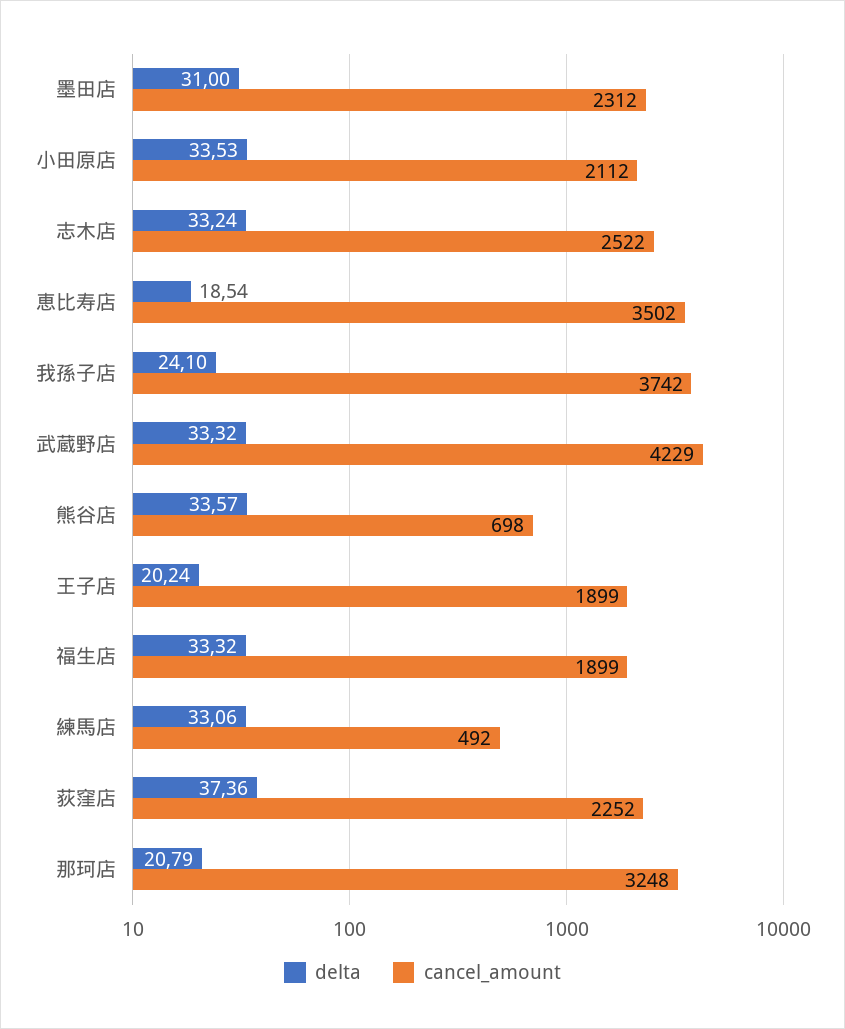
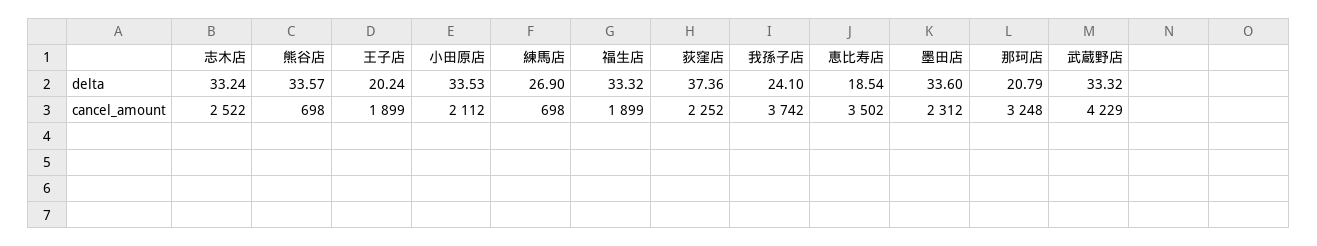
  {
    "delta": {
-     "墨田店": 31,
+     "墨田店": 33.6,
      "小田原店": 33.53,
      "志木店": 33.24,
      "恵比寿店": 18.54,
      "我孫子店": 24.1,
      "武蔵野店": 33.32,
      "熊谷店": 33.57,
      "王子店": 20.24,
      "福生店": 33.32,
-     "練馬店": 33.06,
+     "練馬店": 26.9,
      "荻窪店": 37.36,
      "那珂店": 20.79
    },
    "cancel_amount": {
      "墨田店": 2312,
      "小田原店": 2112,
      "志木店": 2522,
      "恵比寿店": 3502,
      "我孫子店": 3742,
      "武蔵野店": 4229,
      "熊谷店": 698,
      "王子店": 1899,
      "福生店": 1899,
-     "練馬店": 492,
+     "練馬店": 698,
      "荻窪店": 2252,
      "那珂店": 3248
    }
  }

